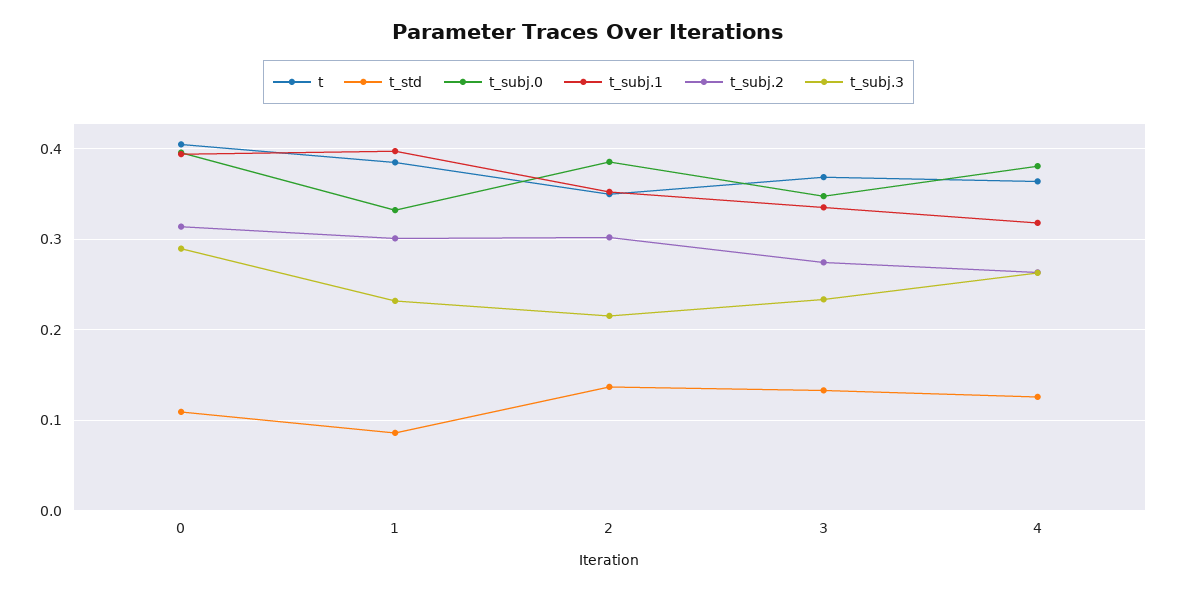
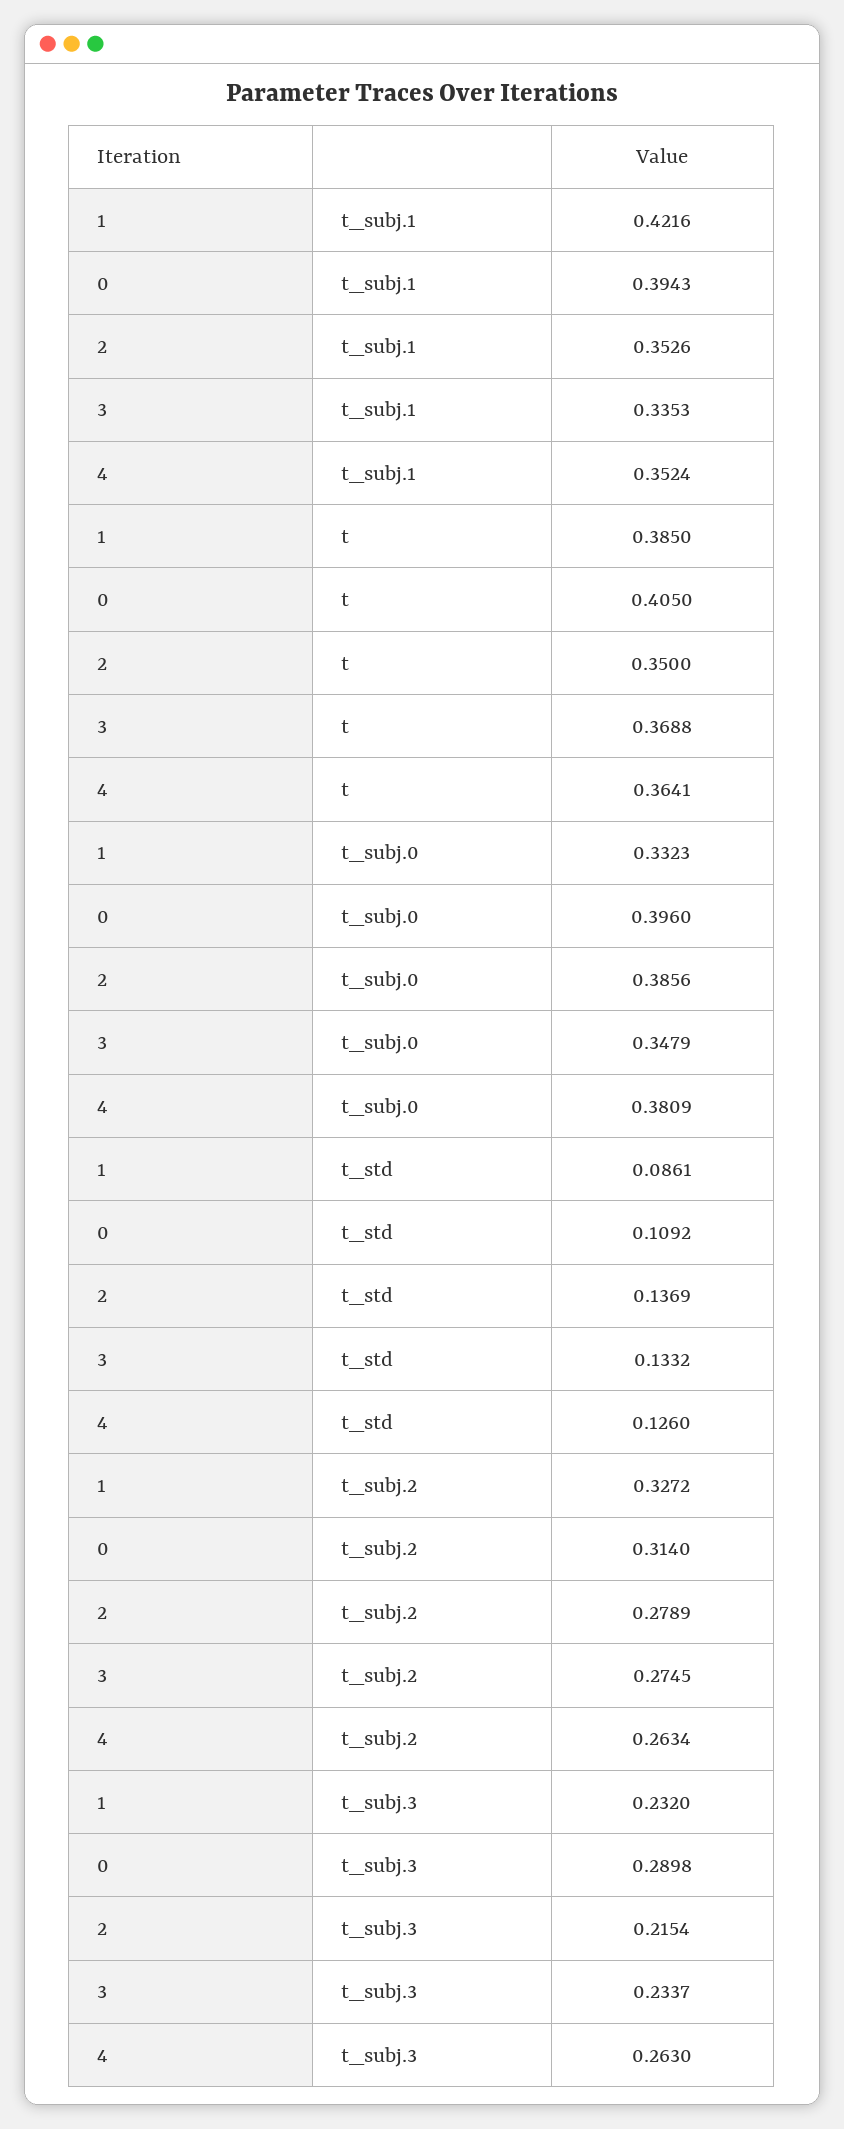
  {
    "t": {
      "0": 0.405,
      "1": 0.385,
      "2": 0.35,
      "3": 0.3688,
      "4": 0.3641
    },
    "t_std": {
      "0": 0.1092,
      "1": 0.0861,
      "2": 0.1369,
      "3": 0.1332,
      "4": 0.126
    },
    "t_subj.0": {
      "0": 0.396,
      "1": 0.3323,
      "2": 0.3856,
      "3": 0.3479,
      "4": 0.3809
    },
    "t_subj.1": {
      "0": 0.3943,
-     "1": 0.4,
+     "1": 0.4216,
      "2": 0.3526,
      "3": 0.3353,
-     "4": 0.32
+     "4": 0.3524
    },
    "t_subj.2": {
      "0": 0.314,
-     "1": 0.3,
+     "1": 0.3272,
-     "2": 0.3,
+     "2": 0.2789,
      "3": 0.2745,
      "4": 0.2634
    },
    "t_subj.3": {
      "0": 0.2898,
      "1": 0.232,
      "2": 0.2154,
      "3": 0.2337,
      "4": 0.263
    }
  }

